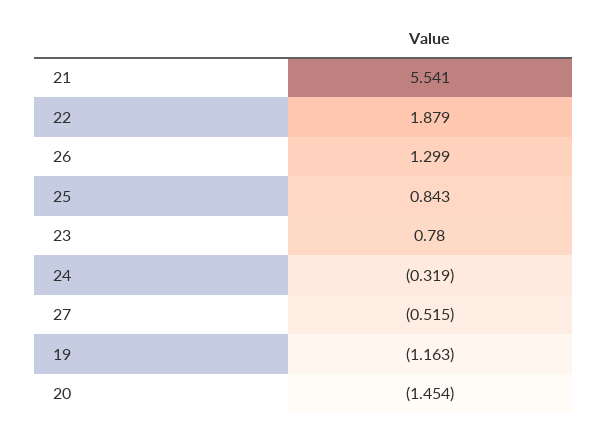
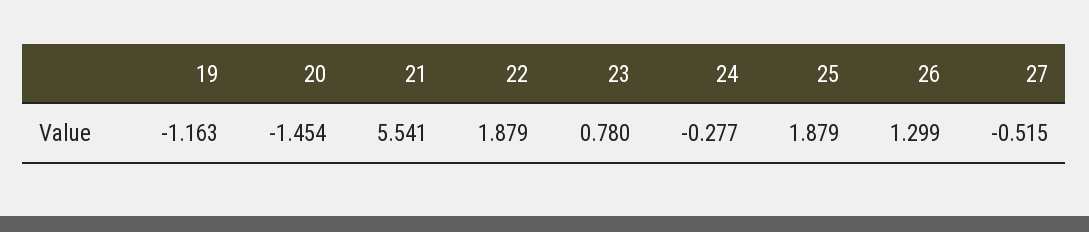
  {
    "21": 5.541,
    "22": 1.879,
    "26": 1.299,
-   "25": 0.843,
+   "25": 1.879,
    "23": 0.78,
-   "24": -0.319,
+   "24": -0.277,
    "27": -0.515,
    "19": -1.163,
    "20": -1.454
  }

